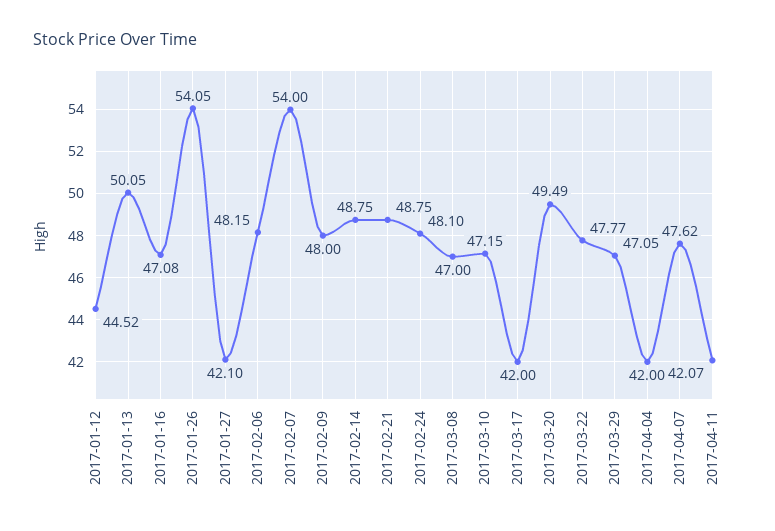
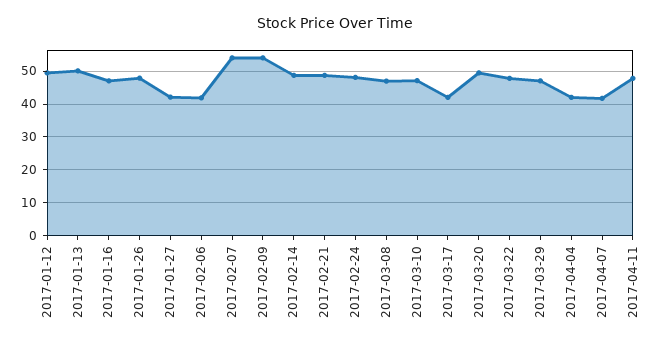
  {
-   "2017-01-12": 44.52,
+   "2017-01-12": 50,
    "2017-01-13": 50.05,
    "2017-01-16": 47.08,
-   "2017-01-26": 54.05,
+   "2017-01-26": 48,
    "2017-01-27": 42.1,
-   "2017-02-06": 48.15,
+   "2017-02-06": 42,
    "2017-02-07": 54,
-   "2017-02-09": 48,
+   "2017-02-09": 54,
    "2017-02-14": 48.75,
    "2017-02-21": 48.75,
    "2017-02-24": 48.1,
    "2017-03-08": 47,
    "2017-03-10": 47.15,
    "2017-03-17": 42,
    "2017-03-20": 49.49,
    "2017-03-22": 47.77,
    "2017-03-29": 47.05,
    "2017-04-04": 42,
-   "2017-04-07": 47.62,
+   "2017-04-07": 42,
-   "2017-04-11": 42.07
+   "2017-04-11": 48
  }

